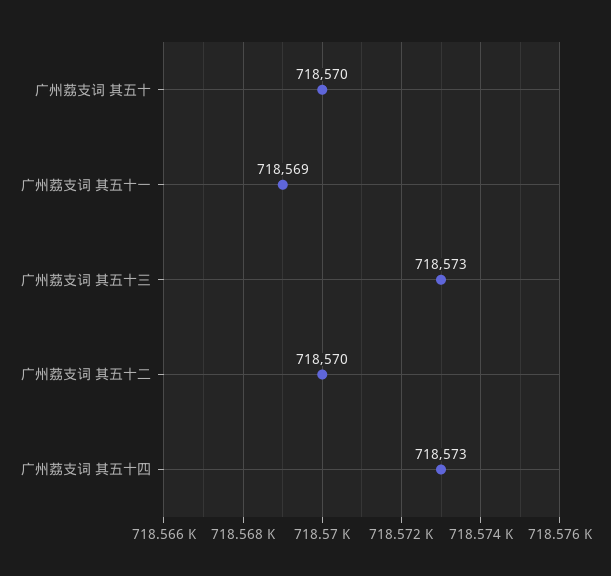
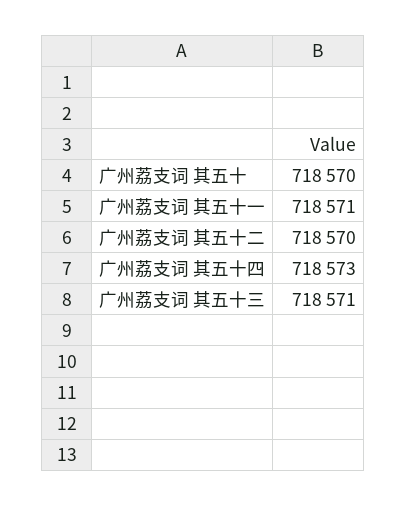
  {
    "广州荔支词 其五十": 718570,
-   "广州荔支词 其五十一": 718569,
+   "广州荔支词 其五十一": 718571,
-   "广州荔支词 其五十三": 718573,
+   "广州荔支词 其五十三": 718571,
    "广州荔支词 其五十二": 718570,
    "广州荔支词 其五十四": 718573
  }

